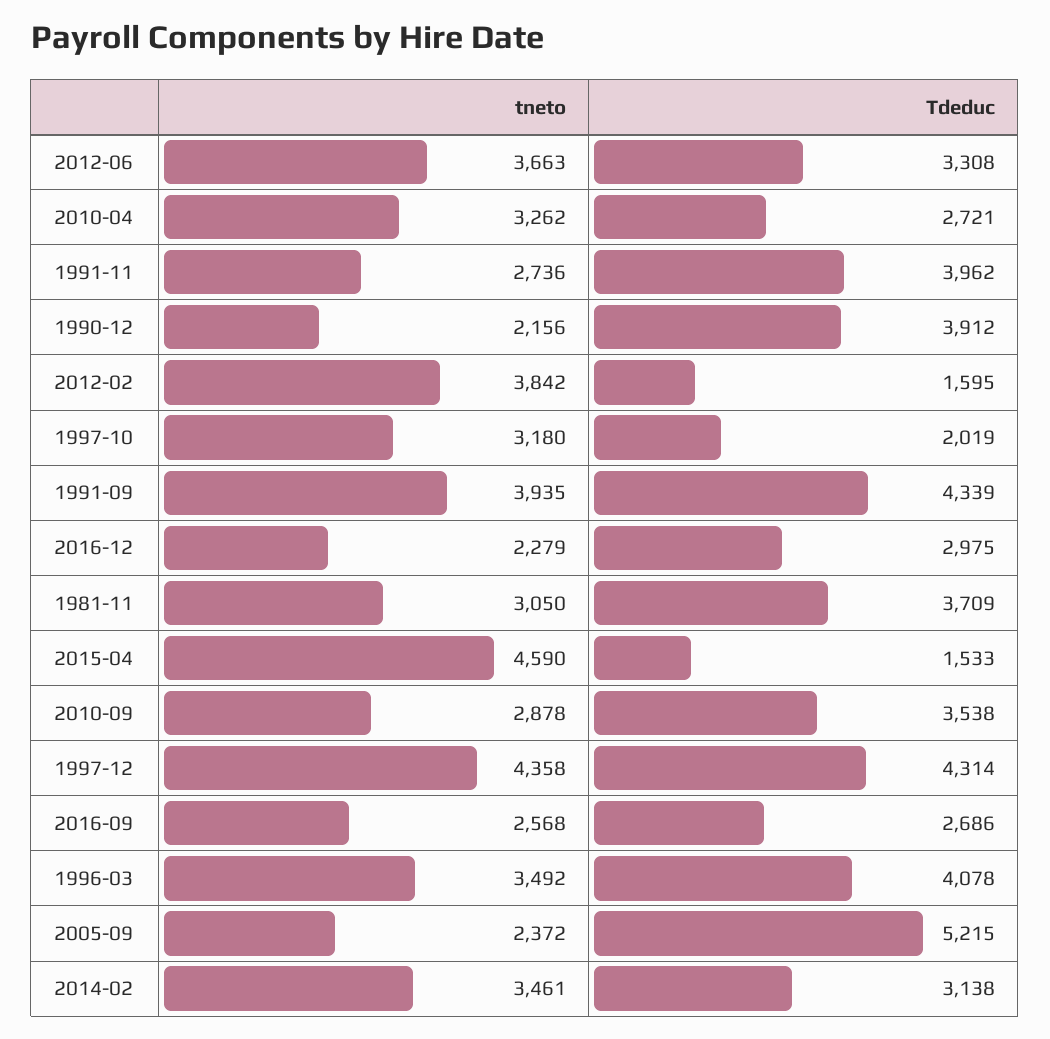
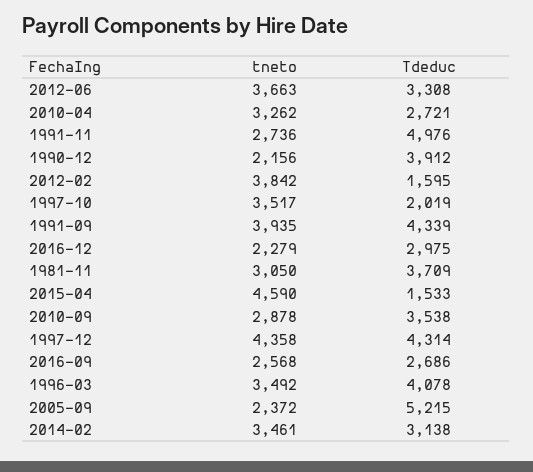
  {
    "tneto": {
      "2012-06": 3663,
      "2010-04": 3262,
      "1991-11": 2736,
      "1990-12": 2156,
      "2012-02": 3842,
-     "1997-10": 3180,
+     "1997-10": 3517,
      "1991-09": 3935,
      "2016-12": 2279,
      "1981-11": 3050,
      "2015-04": 4590,
      "2010-09": 2878,
      "1997-12": 4358,
      "2016-09": 2568,
      "1996-03": 3492,
      "2005-09": 2372,
      "2014-02": 3461
    },
    "Tdeduc": {
      "2012-06": 3308,
      "2010-04": 2721,
-     "1991-11": 3962,
+     "1991-11": 4976,
      "1990-12": 3912,
      "2012-02": 1595,
      "1997-10": 2019,
      "1991-09": 4339,
      "2016-12": 2975,
      "1981-11": 3709,
      "2015-04": 1533,
      "2010-09": 3538,
      "1997-12": 4314,
      "2016-09": 2686,
      "1996-03": 4078,
      "2005-09": 5215,
      "2014-02": 3138
    }
  }

